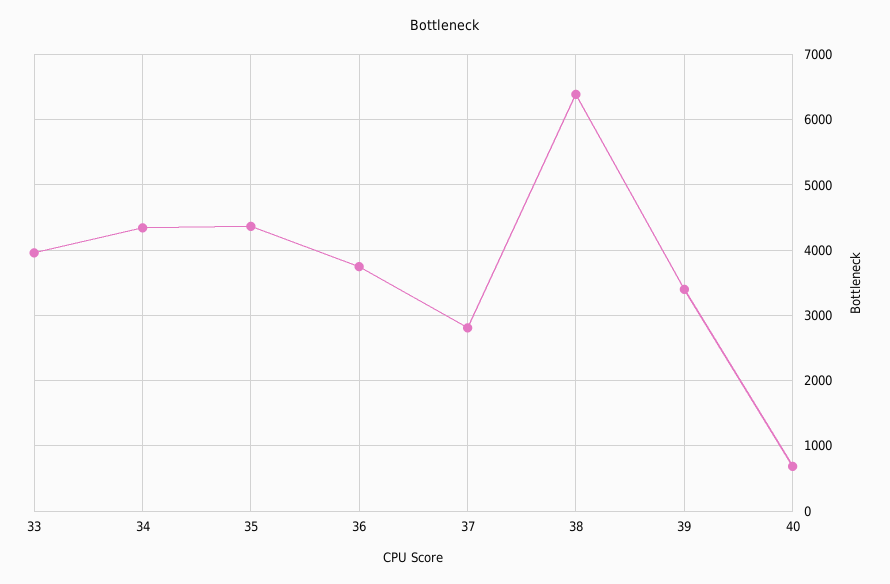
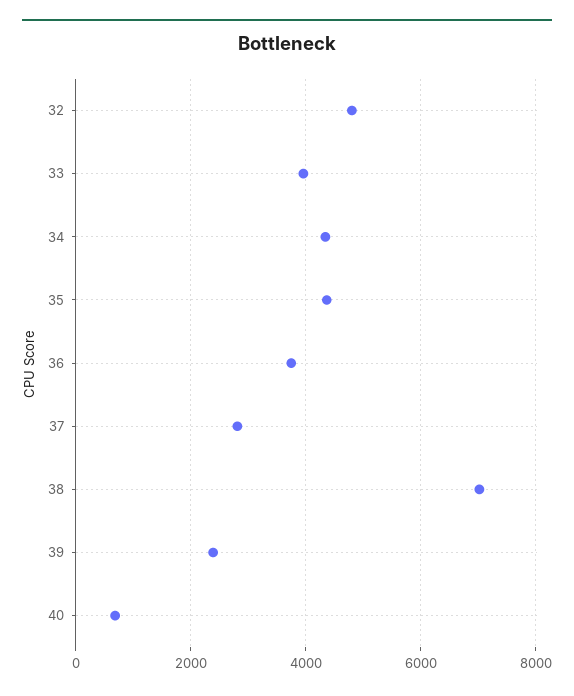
  {
    "33": 4000,
    "34": 4300,
    "35": 4400,
    "36": 3700,
    "37": 2800,
-   "38": 6400,
+   "38": 7000,
-   "39": 3400,
+   "39": 2400,
-   "40": 700
+   "40": 700,
+   "32": 4800
  }

